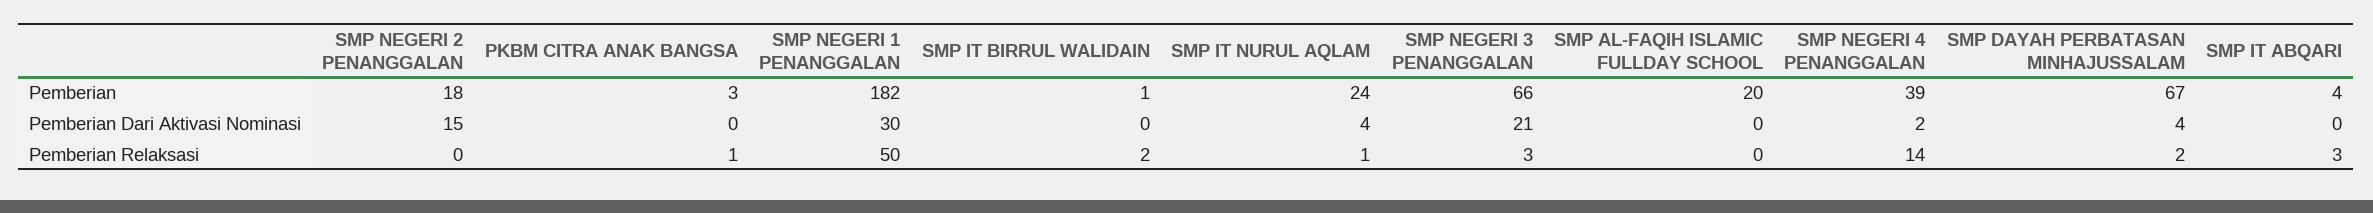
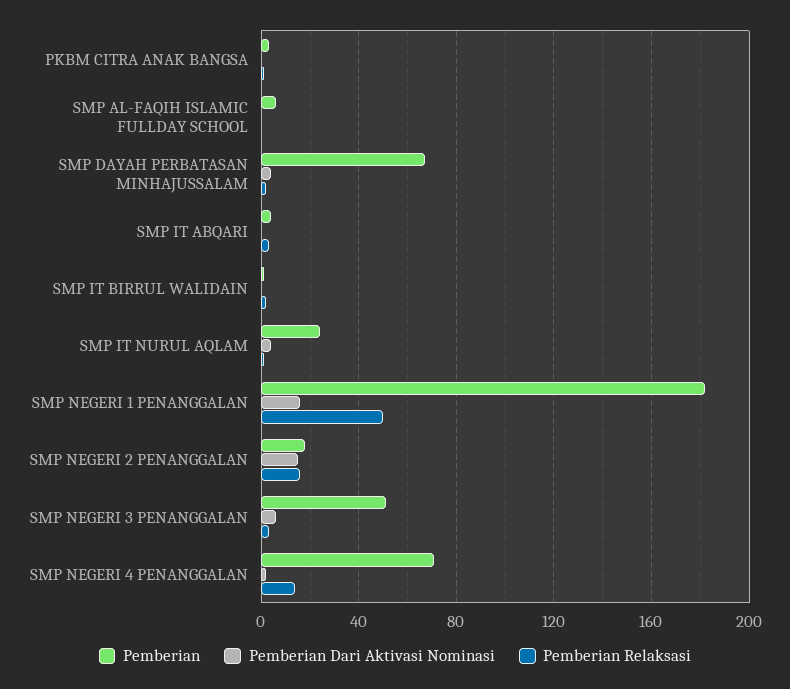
  {
    "Pemberian": {
      "SMP NEGERI 2 PENANGGALAN": 18,
      "PKBM CITRA ANAK BANGSA": 3,
      "SMP NEGERI 1 PENANGGALAN": 182,
      "SMP IT BIRRUL WALIDAIN": 1,
      "SMP IT NURUL AQLAM": 24,
-     "SMP NEGERI 3 PENANGGALAN": 66,
+     "SMP NEGERI 3 PENANGGALAN": 50,
-     "SMP AL-FAQIH ISLAMIC FULLDAY SCHOOL": 20,
+     "SMP AL-FAQIH ISLAMIC FULLDAY SCHOOL": 5,
-     "SMP NEGERI 4 PENANGGALAN": 39,
+     "SMP NEGERI 4 PENANGGALAN": 70,
      "SMP DAYAH PERBATASAN MINHAJUSSALAM": 67,
      "SMP IT ABQARI": 4
    },
    "Pemberian Dari Aktivasi Nominasi": {
      "SMP NEGERI 2 PENANGGALAN": 15,
      "PKBM CITRA ANAK BANGSA": 0,
-     "SMP NEGERI 1 PENANGGALAN": 30,
+     "SMP NEGERI 1 PENANGGALAN": 15,
      "SMP IT BIRRUL WALIDAIN": 0,
      "SMP IT NURUL AQLAM": 4,
-     "SMP NEGERI 3 PENANGGALAN": 21,
+     "SMP NEGERI 3 PENANGGALAN": 5,
      "SMP AL-FAQIH ISLAMIC FULLDAY SCHOOL": 0,
      "SMP NEGERI 4 PENANGGALAN": 2,
      "SMP DAYAH PERBATASAN MINHAJUSSALAM": 4,
      "SMP IT ABQARI": 0
    },
    "Pemberian Relaksasi": {
-     "SMP NEGERI 2 PENANGGALAN": 0,
+     "SMP NEGERI 2 PENANGGALAN": 15,
      "PKBM CITRA ANAK BANGSA": 1,
      "SMP NEGERI 1 PENANGGALAN": 50,
      "SMP IT BIRRUL WALIDAIN": 2,
      "SMP IT NURUL AQLAM": 1,
      "SMP NEGERI 3 PENANGGALAN": 3,
      "SMP AL-FAQIH ISLAMIC FULLDAY SCHOOL": 0,
      "SMP NEGERI 4 PENANGGALAN": 14,
      "SMP DAYAH PERBATASAN MINHAJUSSALAM": 2,
      "SMP IT ABQARI": 3
    }
  }

